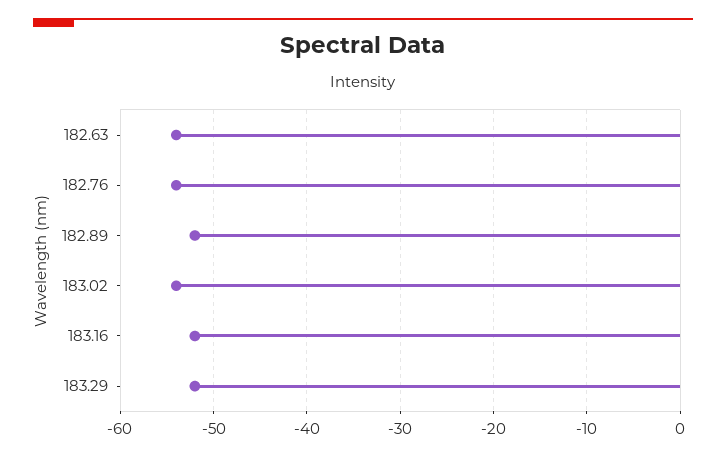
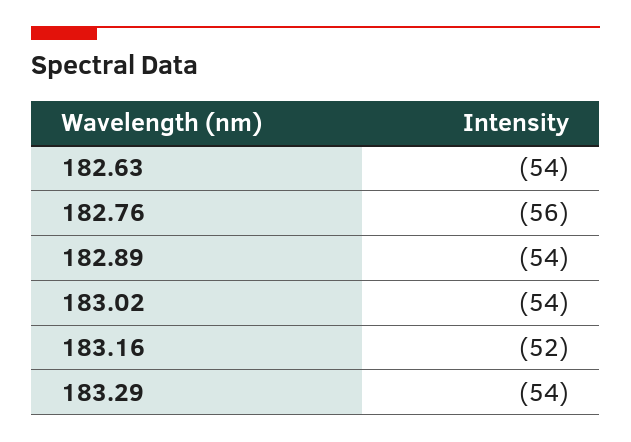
  {
    "182.63": -54,
-   "182.76": -54,
+   "182.76": -56,
-   "182.89": -52,
+   "182.89": -54,
    "183.02": -54,
    "183.16": -52,
-   "183.29": -52
+   "183.29": -54
  }

